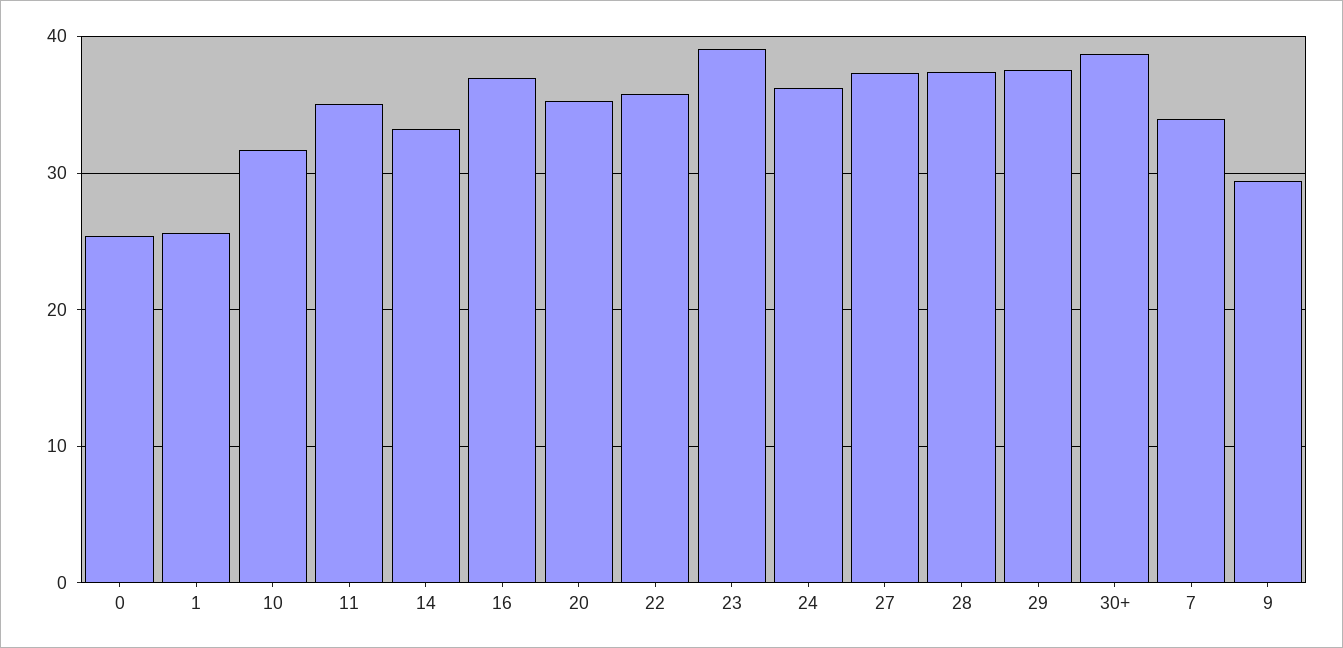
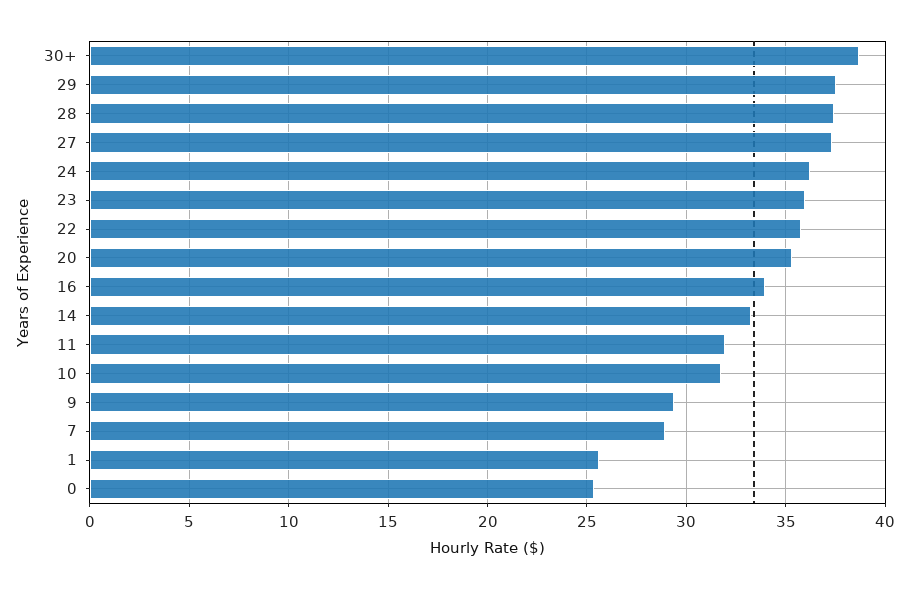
  {
    "0": 25.5,
    "1": 25.5,
    "10": 31.5,
-   "11": 35,
+   "11": 32,
    "14": 33,
-   "16": 37,
+   "16": 34,
    "20": 35.5,
    "22": 36,
-   "23": 39,
+   "23": 36,
    "24": 36,
    "27": 37.5,
    "28": 37.5,
    "29": 37.5,
    "30+": 38.5,
-   "7": 34,
+   "7": 29,
    "9": 29.5
  }

